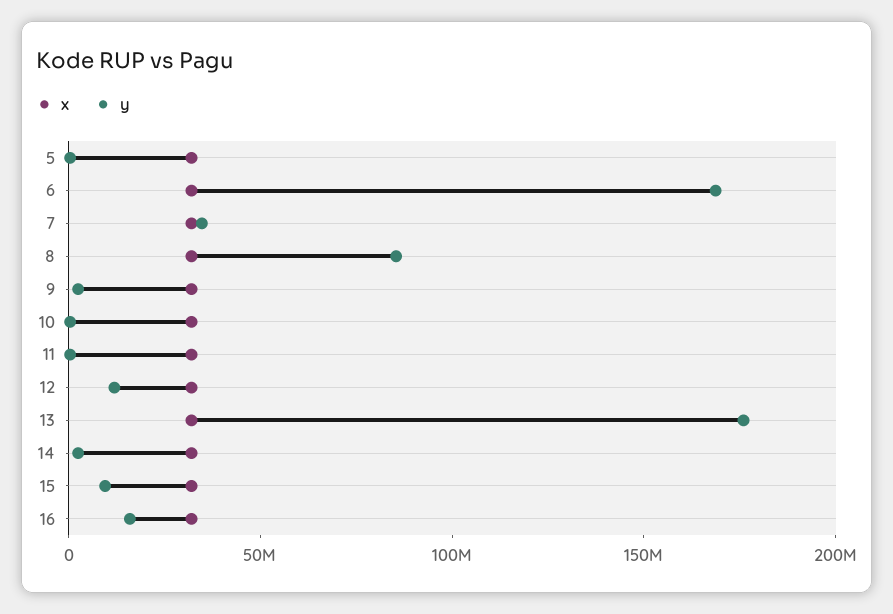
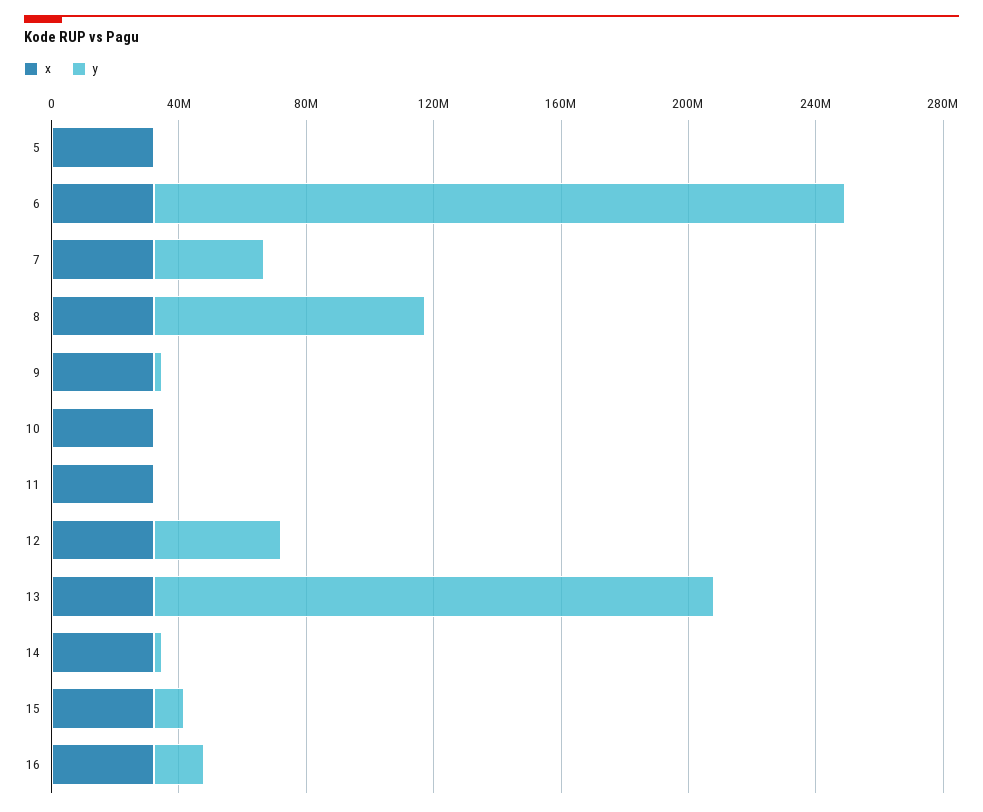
  {
    "x": {
      "5": 30000000,
      "6": 30000000,
      "7": 30000000,
      "8": 30000000,
      "9": 30000000,
      "10": 30000000,
      "11": 30000000,
      "12": 30000000,
      "13": 30000000,
      "14": 30000000,
      "15": 30000000,
      "16": 30000000
    },
    "y": {
      "5": 0,
-     "6": 170000000,
+     "6": 220000000,
      "7": 30000000,
      "8": 90000000,
      "9": 0,
      "10": 0,
      "11": 0,
-     "12": 10000000,
+     "12": 40000000,
      "13": 180000000,
      "14": 0,
      "15": 10000000,
      "16": 20000000
    }
  }

